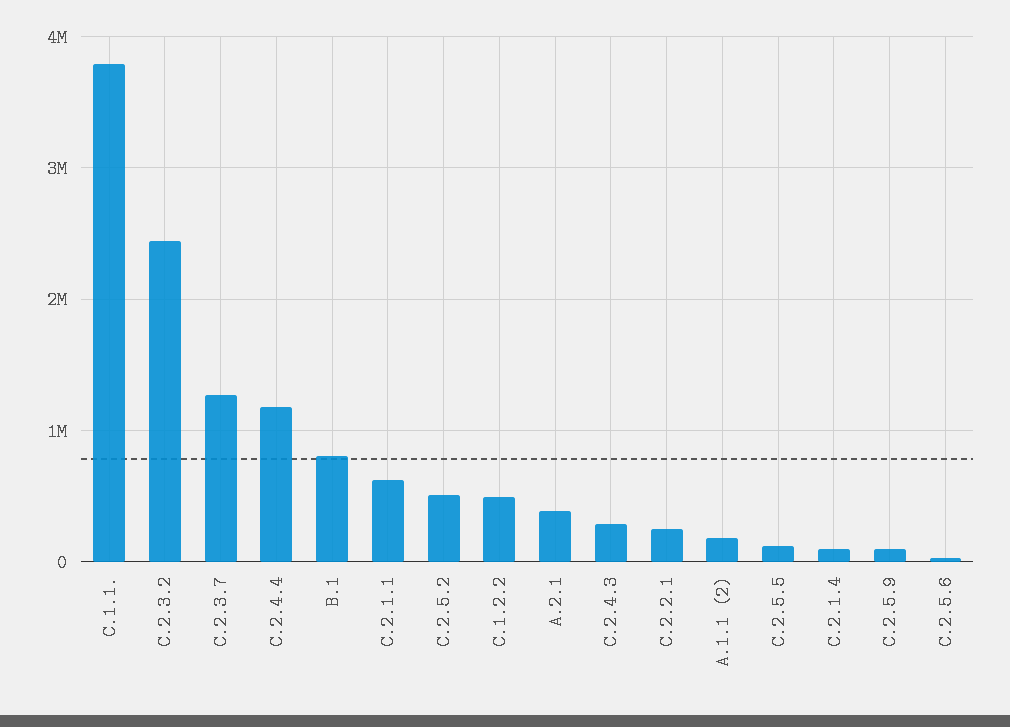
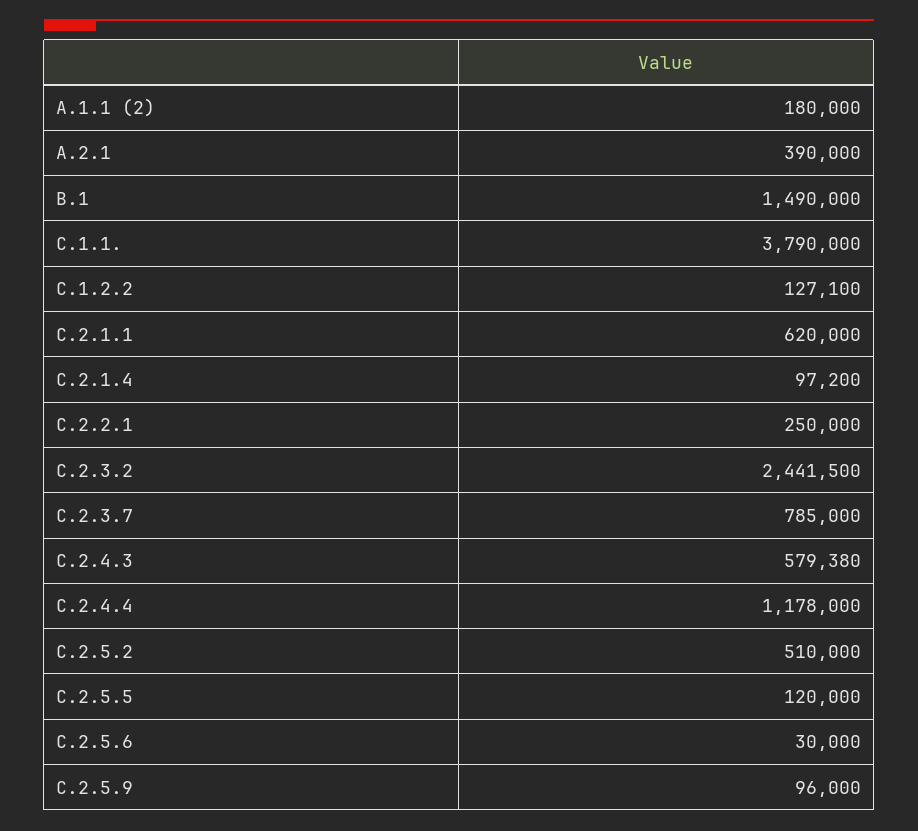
  {
    "C.1.1.": 3790000,
    "C.2.3.2": 2441500,
-   "C.2.3.7": 1300000,
+   "C.2.3.7": 785000,
    "C.2.4.4": 1178000,
-   "B.1": 800000,
+   "B.1": 1490000,
    "C.2.1.1": 620000,
    "C.2.5.2": 510000,
-   "C.1.2.2": 500000,
+   "C.1.2.2": 127100,
    "A.2.1": 390000,
-   "C.2.4.3": 300000,
+   "C.2.4.3": 579380,
    "C.2.2.1": 250000,
    "A.1.1 (2)": 180000,
    "C.2.5.5": 120000,
    "C.2.1.4": 97200,
    "C.2.5.9": 96000,
    "C.2.5.6": 30000
  }

